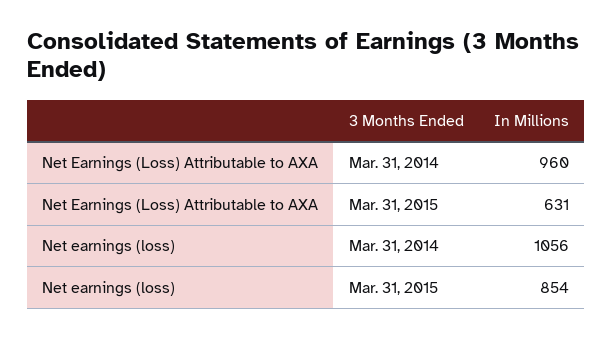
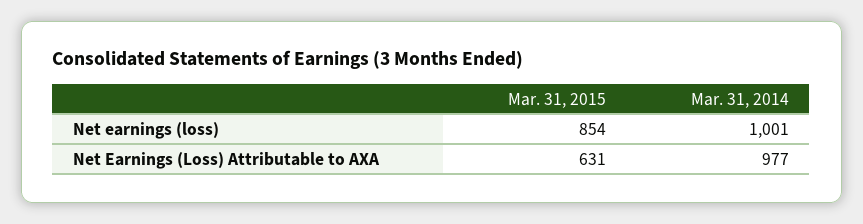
  {
    "Net Earnings (Loss) Attributable to AXA": {
-     "Mar. 31, 2014": 960,
+     "Mar. 31, 2014": 977,
      "Mar. 31, 2015": 631
    },
    "Net earnings (loss)": {
-     "Mar. 31, 2014": 1056,
+     "Mar. 31, 2014": 1001,
      "Mar. 31, 2015": 854
    }
  }

